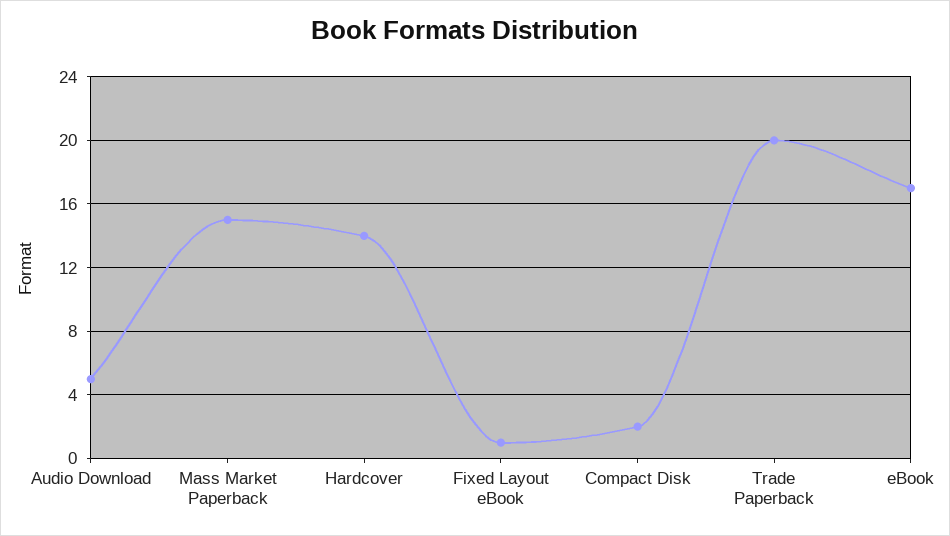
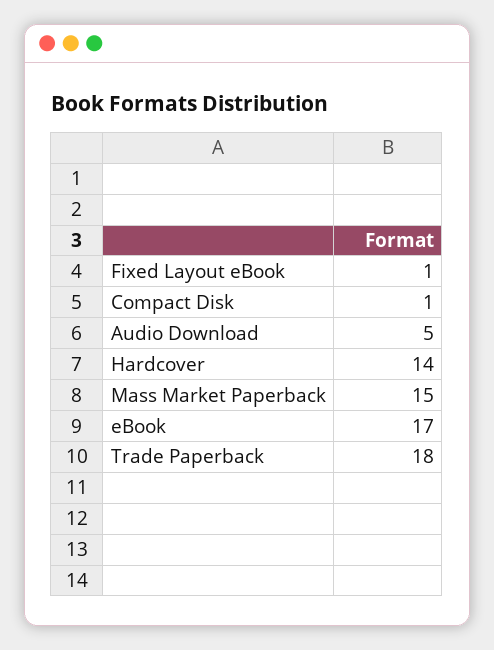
  {
    "Audio Download": 5,
    "Mass Market Paperback": 15,
    "Hardcover": 14,
    "Fixed Layout eBook": 1,
-   "Compact Disk": 2,
+   "Compact Disk": 1,
-   "Trade Paperback": 20,
+   "Trade Paperback": 18,
    "eBook": 17
  }

